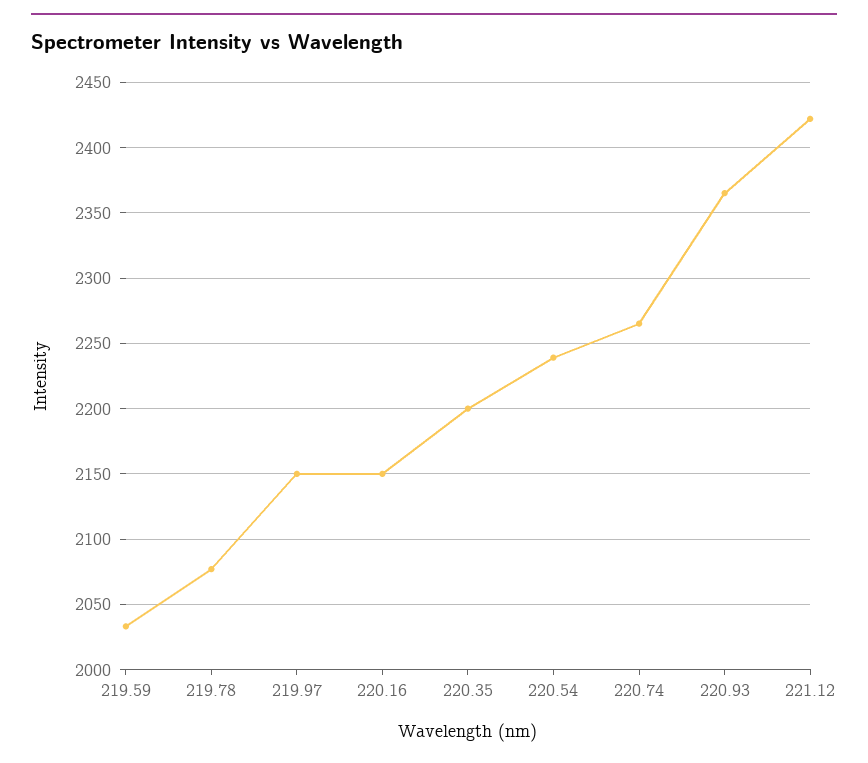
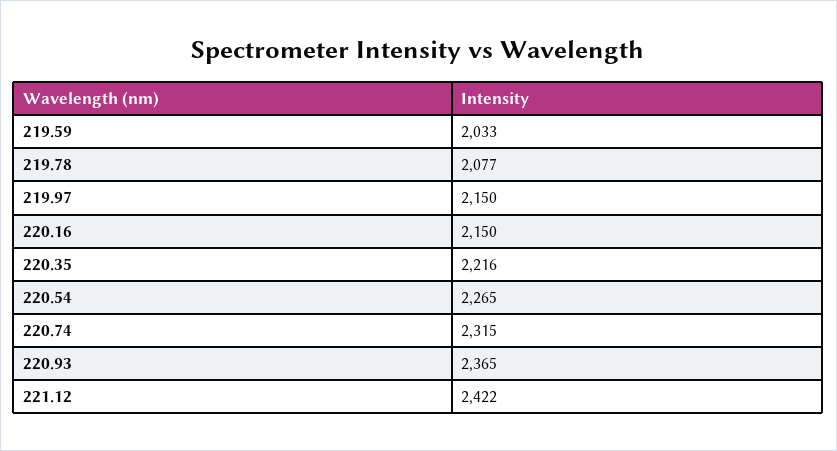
  {
    "219.59": 2033,
    "219.78": 2077,
    "219.97": 2150,
    "220.16": 2150,
-   "220.35": 2200,
+   "220.35": 2216,
-   "220.54": 2240,
+   "220.54": 2265,
-   "220.74": 2265,
+   "220.74": 2315,
    "220.93": 2365,
    "221.12": 2422
  }

